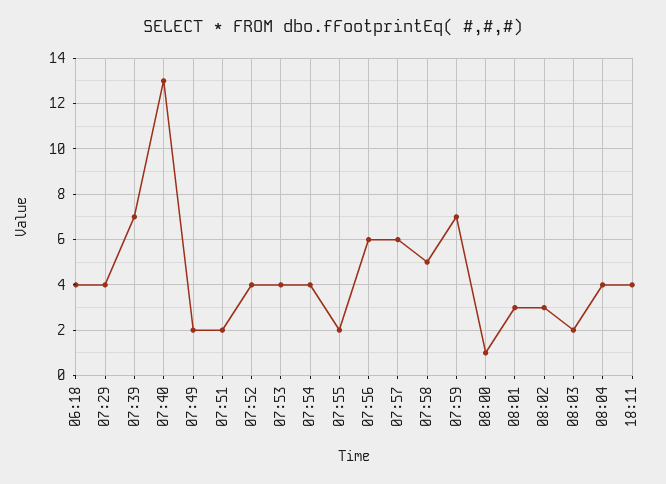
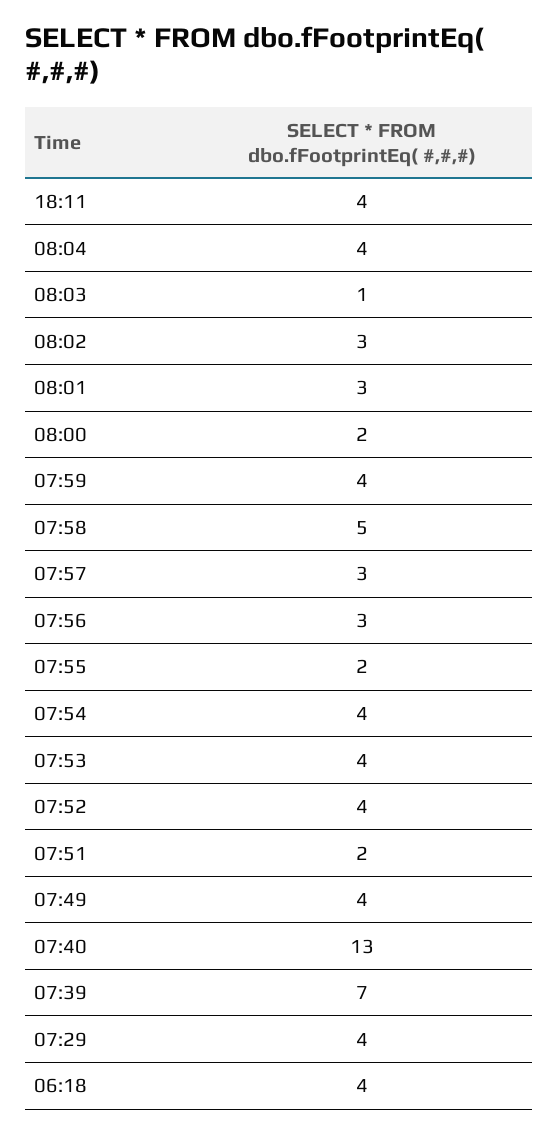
  {
    "06:18": 4,
    "07:29": 4,
    "07:39": 7,
    "07:40": 13,
-   "07:49": 2,
+   "07:49": 4,
    "07:51": 2,
    "07:52": 4,
    "07:53": 4,
    "07:54": 4,
    "07:55": 2,
-   "07:56": 6,
+   "07:56": 3,
-   "07:57": 6,
+   "07:57": 3,
    "07:58": 5,
-   "07:59": 7,
+   "07:59": 4,
-   "08:00": 1,
+   "08:00": 2,
    "08:01": 3,
    "08:02": 3,
-   "08:03": 2,
+   "08:03": 1,
    "08:04": 4,
    "18:11": 4
  }

